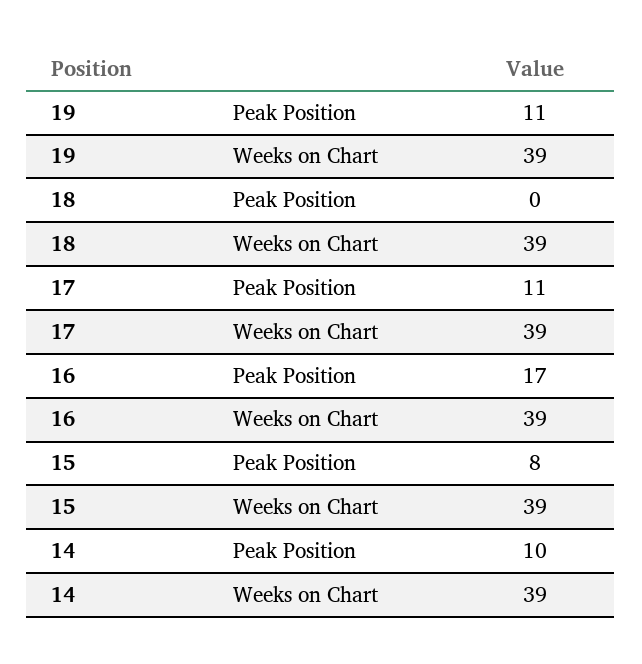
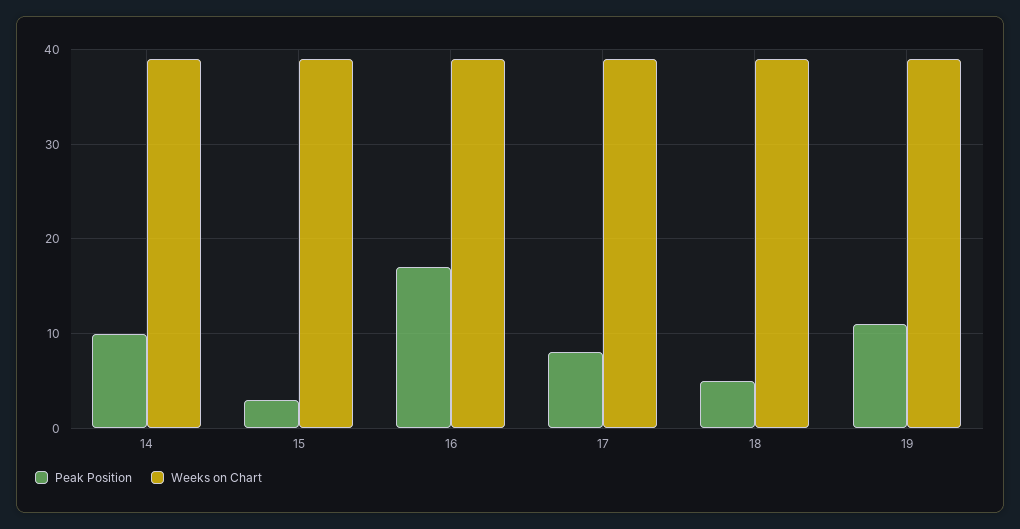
  {
    "Peak Position": {
      "19": 11,
-     "18": 0,
+     "18": 5,
-     "17": 11,
+     "17": 8,
      "16": 17,
-     "15": 8,
+     "15": 3,
      "14": 10
    },
    "Weeks on Chart": {
      "19": 39,
      "18": 39,
      "17": 39,
      "16": 39,
      "15": 39,
      "14": 39
    }
  }

